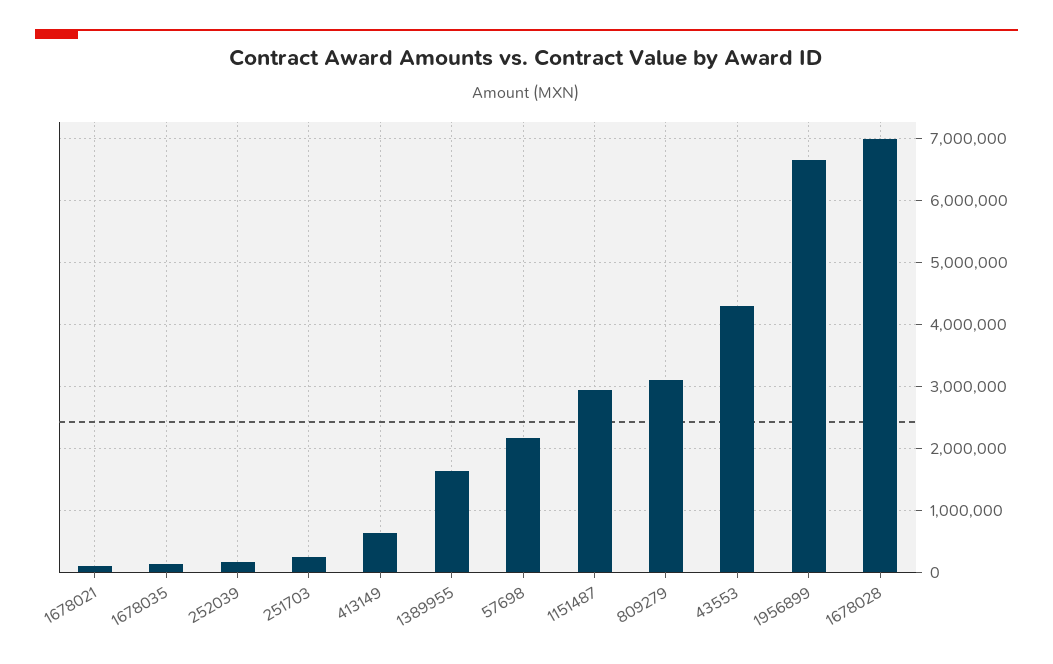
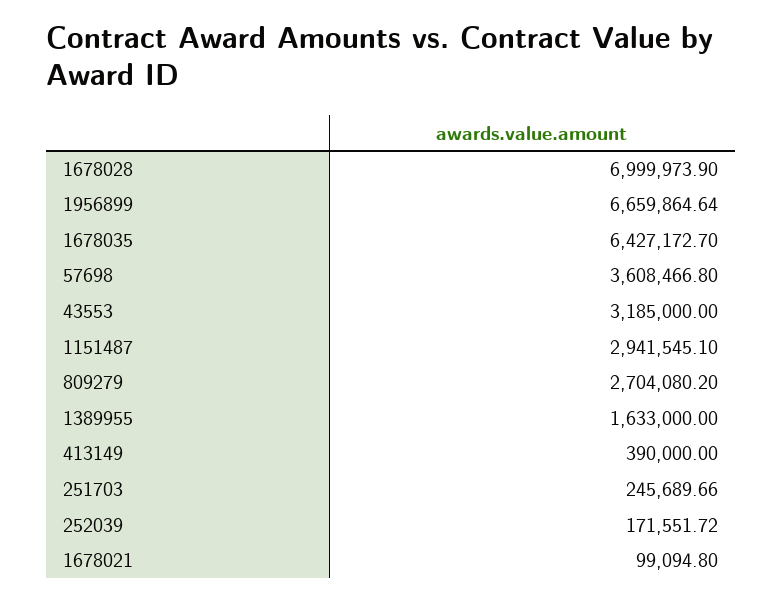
  {
    "1678021": 99094.8,
-   "1678035": 100000,
+   "1678035": 6427172.7,
    "252039": 171551.72,
    "251703": 245689.66,
-   "413149": 600000,
+   "413149": 390000,
    "1389955": 1633000,
-   "57698": 2200000,
+   "57698": 3608466.8,
    "1151487": 2941545.1,
-   "809279": 3100000,
+   "809279": 2704080.2,
-   "43553": 4300000,
+   "43553": 3185000,
    "1956899": 6659864.64,
    "1678028": 6999973.9
  }

